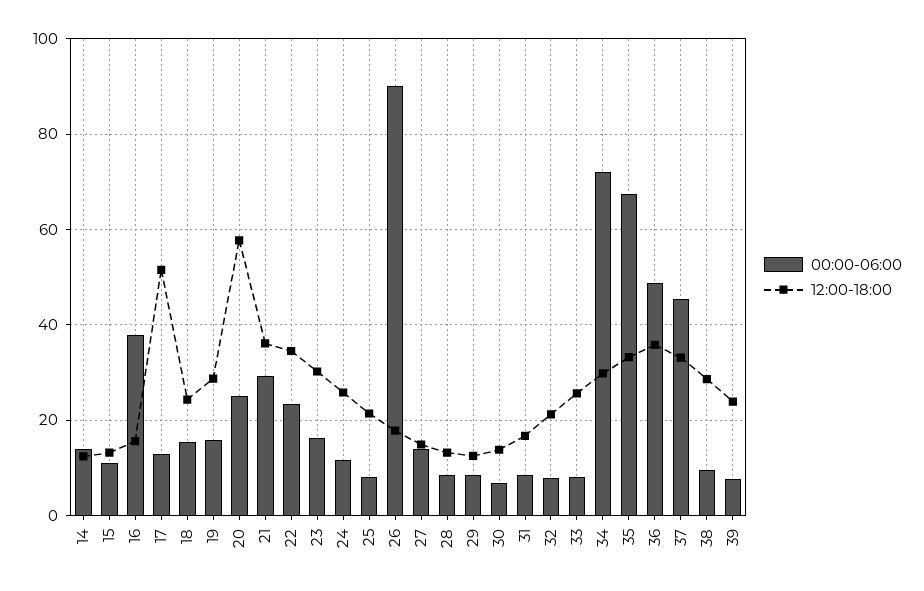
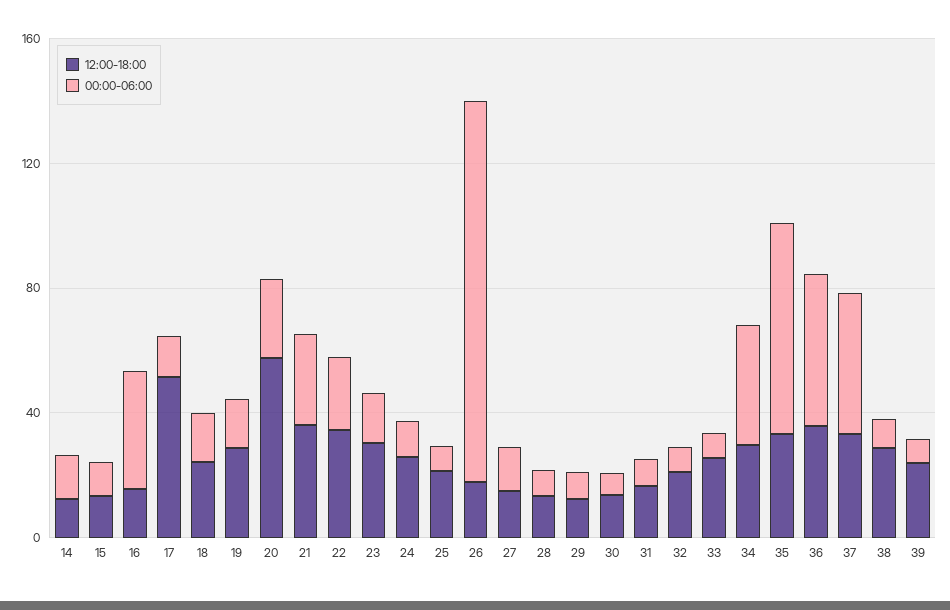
  {
    "00:00-06:00": {
      "14": 14,
      "15": 10,
      "16": 38,
      "17": 14,
      "18": 16,
      "19": 16,
      "20": 26,
      "21": 30,
      "22": 24,
      "23": 16,
      "24": 12,
      "25": 8,
-     "26": 90,
+     "26": 120,
      "27": 14,
      "28": 8,
      "29": 8,
      "30": 6,
      "31": 8,
      "32": 8,
      "33": 8,
-     "34": 72,
+     "34": 40,
      "35": 68,
      "36": 48,
      "37": 46,
      "38": 10,
      "39": 8
    },
    "12:00-18:00": {
      "14": 12,
      "15": 14,
      "16": 16,
      "17": 52,
      "18": 24,
      "19": 28,
      "20": 58,
      "21": 36,
      "22": 34,
      "23": 30,
      "24": 26,
      "25": 22,
      "26": 18,
      "27": 14,
      "28": 14,
      "29": 12,
      "30": 14,
      "31": 16,
      "32": 22,
      "33": 26,
      "34": 30,
      "35": 34,
      "36": 36,
      "37": 34,
      "38": 28,
      "39": 24
    }
  }

